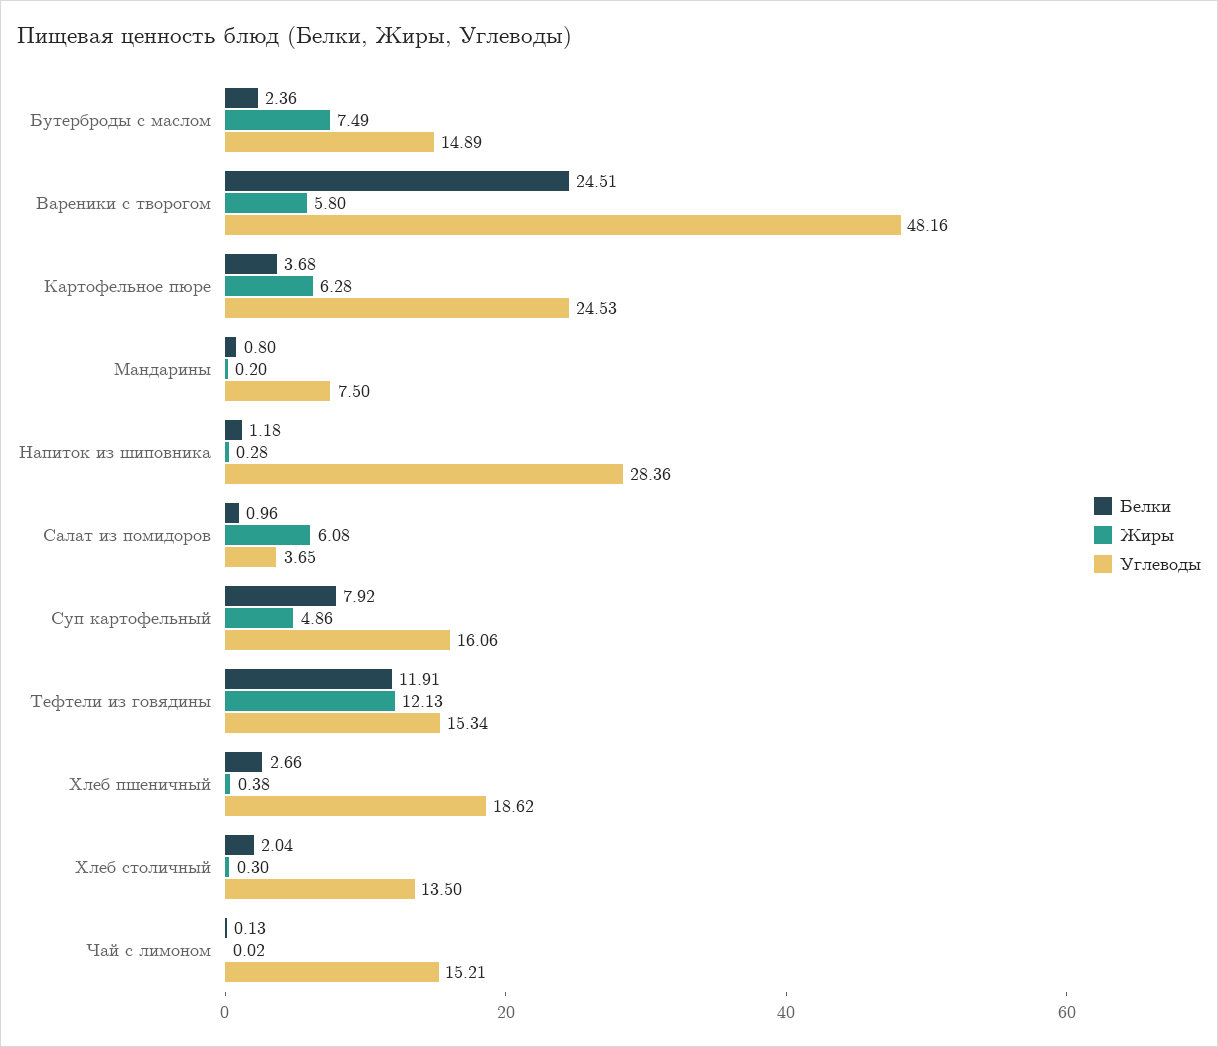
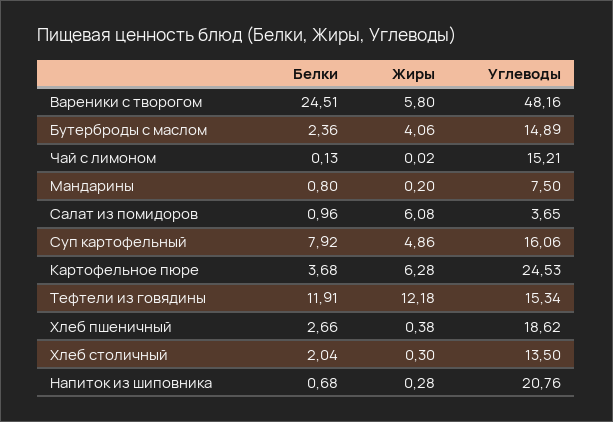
  {
    "Белки": {
      "Бутерброды с маслом": 2.36,
      "Вареники с творогом": 24.51,
      "Картофельное пюре": 3.68,
      "Мандарины": 0.8,
-     "Напиток из шиповника": 1.18,
+     "Напиток из шиповника": 0.68,
      "Салат из помидоров": 0.96,
      "Суп картофельный": 7.92,
      "Тефтели из говядины": 11.91,
      "Хлеб пшеничный": 2.66,
      "Хлеб столичный": 2.04,
      "Чай с лимоном": 0.13
    },
    "Жиры": {
-     "Бутерброды с маслом": 7.49,
+     "Бутерброды с маслом": 4.06,
      "Вареники с творогом": 5.8,
      "Картофельное пюре": 6.28,
      "Мандарины": 0.2,
      "Напиток из шиповника": 0.28,
      "Салат из помидоров": 6.08,
      "Суп картофельный": 4.86,
-     "Тефтели из говядины": 12.13,
+     "Тефтели из говядины": 12.18,
      "Хлеб пшеничный": 0.38,
      "Хлеб столичный": 0.3,
      "Чай с лимоном": 0.02
    },
    "Углеводы": {
      "Бутерброды с маслом": 14.89,
      "Вареники с творогом": 48.16,
      "Картофельное пюре": 24.53,
      "Мандарины": 7.5,
-     "Напиток из шиповника": 28.36,
+     "Напиток из шиповника": 20.76,
      "Салат из помидоров": 3.65,
      "Суп картофельный": 16.06,
      "Тефтели из говядины": 15.34,
      "Хлеб пшеничный": 18.62,
      "Хлеб столичный": 13.5,
      "Чай с лимоном": 15.21
    }
  }

